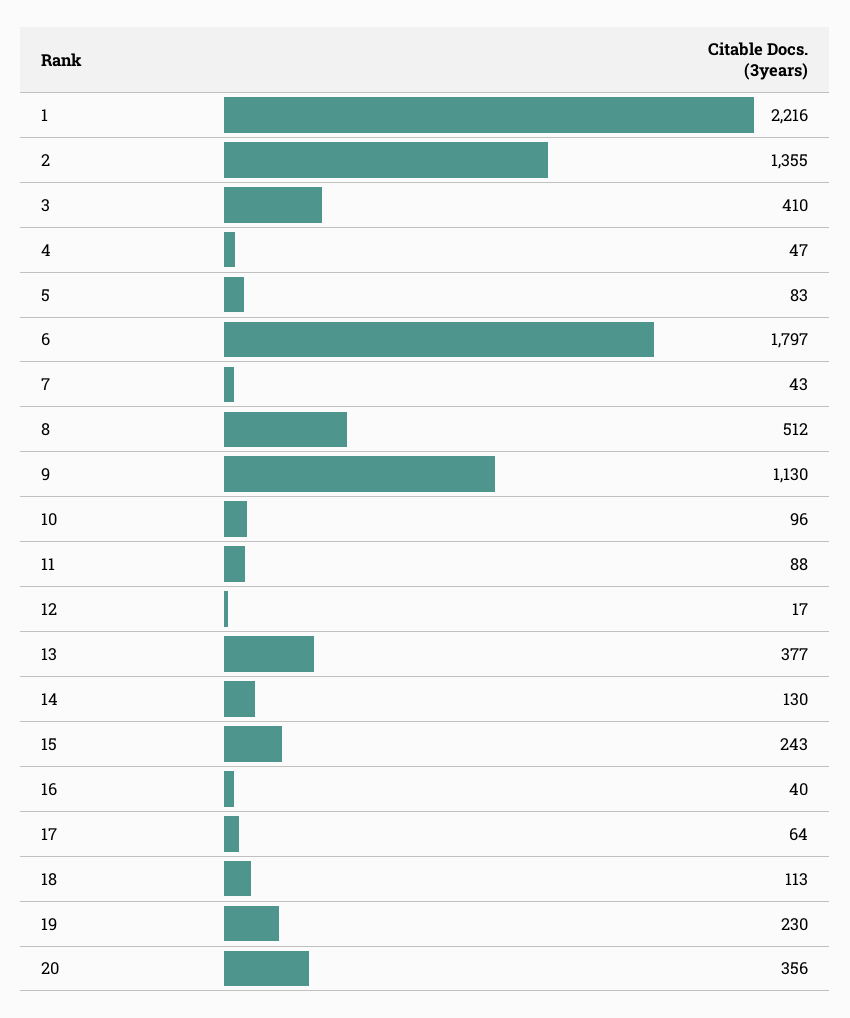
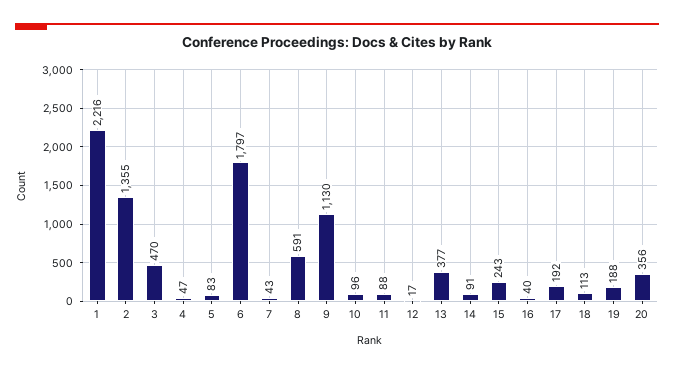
  {
    "1": 2216,
    "2": 1355,
-   "3": 410,
+   "3": 470,
    "4": 47,
    "5": 83,
    "6": 1797,
    "7": 43,
-   "8": 512,
+   "8": 591,
    "9": 1130,
    "10": 96,
    "11": 88,
    "12": 17,
    "13": 377,
-   "14": 130,
+   "14": 91,
    "15": 243,
    "16": 40,
-   "17": 64,
+   "17": 192,
    "18": 113,
-   "19": 230,
+   "19": 188,
    "20": 356
  }

